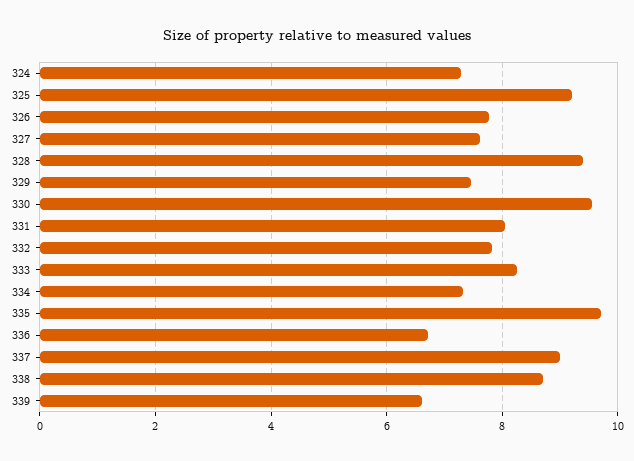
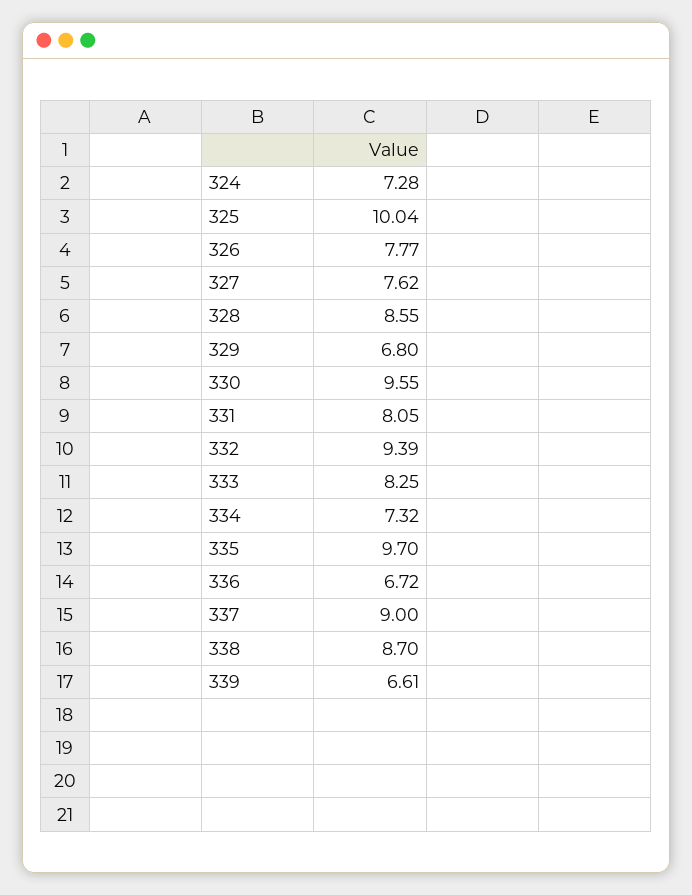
  {
    "324": 7.28,
-   "325": 9.2,
+   "325": 10.04,
    "326": 7.77,
    "327": 7.62,
-   "328": 9.4,
+   "328": 8.55,
-   "329": 7.4,
+   "329": 6.8,
    "330": 9.55,
    "331": 8.05,
-   "332": 7.8,
+   "332": 9.39,
    "333": 8.25,
    "334": 7.32,
    "335": 9.7,
    "336": 6.72,
    "337": 9,
    "338": 8.7,
    "339": 6.61
  }

